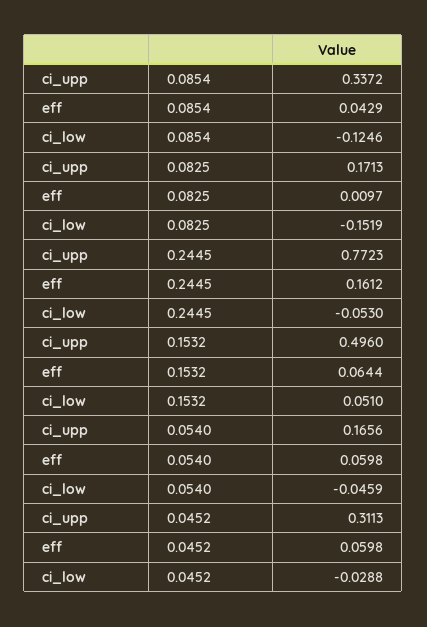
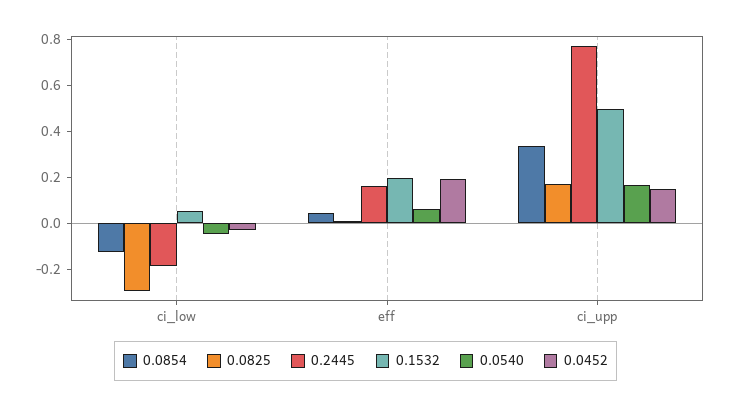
  {
    "0.0854": {
      "ci_upp": 0.3372,
      "eff": 0.0429,
      "ci_low": -0.1246
    },
    "0.0825": {
      "ci_upp": 0.1713,
      "eff": 0.0097,
-     "ci_low": -0.1519
+     "ci_low": -0.3
    },
    "0.2445": {
      "ci_upp": 0.7723,
      "eff": 0.1612,
-     "ci_low": -0.053
+     "ci_low": -0.2
    },
    "0.1532": {
      "ci_upp": 0.496,
-     "eff": 0.0644,
+     "eff": 0.2,
      "ci_low": 0.051
    },
    "0.0540": {
      "ci_upp": 0.1656,
      "eff": 0.0598,
      "ci_low": -0.0459
    },
    "0.0452": {
-     "ci_upp": 0.3113,
+     "ci_upp": 0.15,
-     "eff": 0.0598,
+     "eff": 0.2,
      "ci_low": -0.0288
    }
  }

